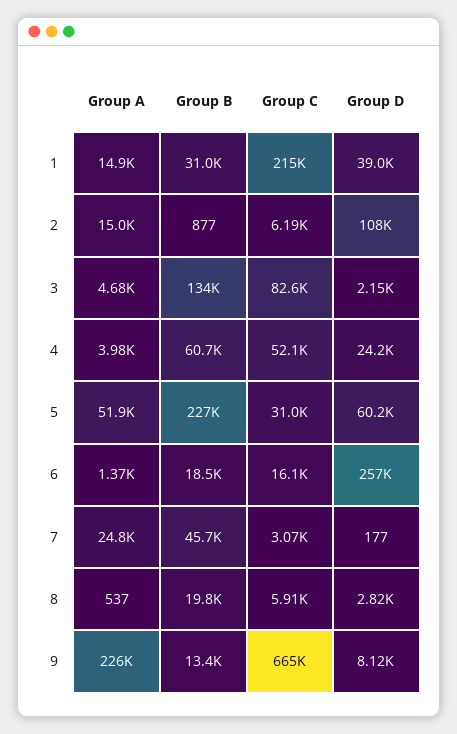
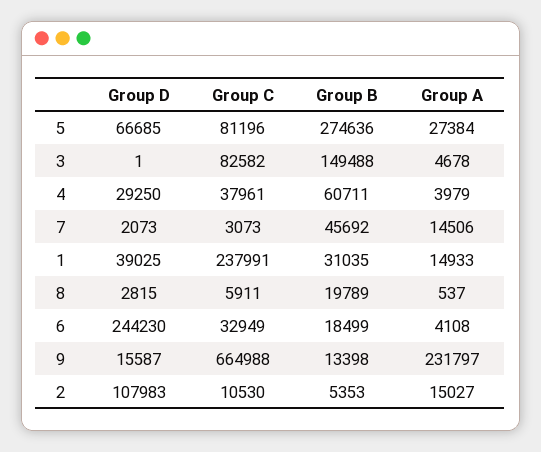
  {
    "Group A": {
      "1": 14933,
      "2": 15027,
      "3": 4678,
      "4": 3979,
-     "5": 51900,
+     "5": 27384,
-     "6": 1370,
+     "6": 4108,
-     "7": 24800,
+     "7": 14506,
      "8": 537,
-     "9": 226000
+     "9": 231797
    },
    "Group B": {
      "1": 31035,
-     "2": 877,
+     "2": 5353,
-     "3": 134000,
+     "3": 149488,
      "4": 60711,
-     "5": 227000,
+     "5": 274636,
      "6": 18499,
      "7": 45692,
      "8": 19789,
      "9": 13398
    },
    "Group C": {
-     "1": 215000,
+     "1": 237991,
-     "2": 6190,
+     "2": 10530,
      "3": 82582,
-     "4": 52100,
+     "4": 37961,
-     "5": 31000,
+     "5": 81196,
-     "6": 16100,
+     "6": 32949,
      "7": 3073,
      "8": 5911,
      "9": 664988
    },
    "Group D": {
      "1": 39025,
      "2": 107983,
-     "3": 2150,
+     "3": 1,
-     "4": 24200,
+     "4": 29250,
-     "5": 60200,
+     "5": 66685,
-     "6": 257000,
+     "6": 244230,
-     "7": 177,
+     "7": 2073,
      "8": 2815,
-     "9": 8120
+     "9": 15587
    }
  }

